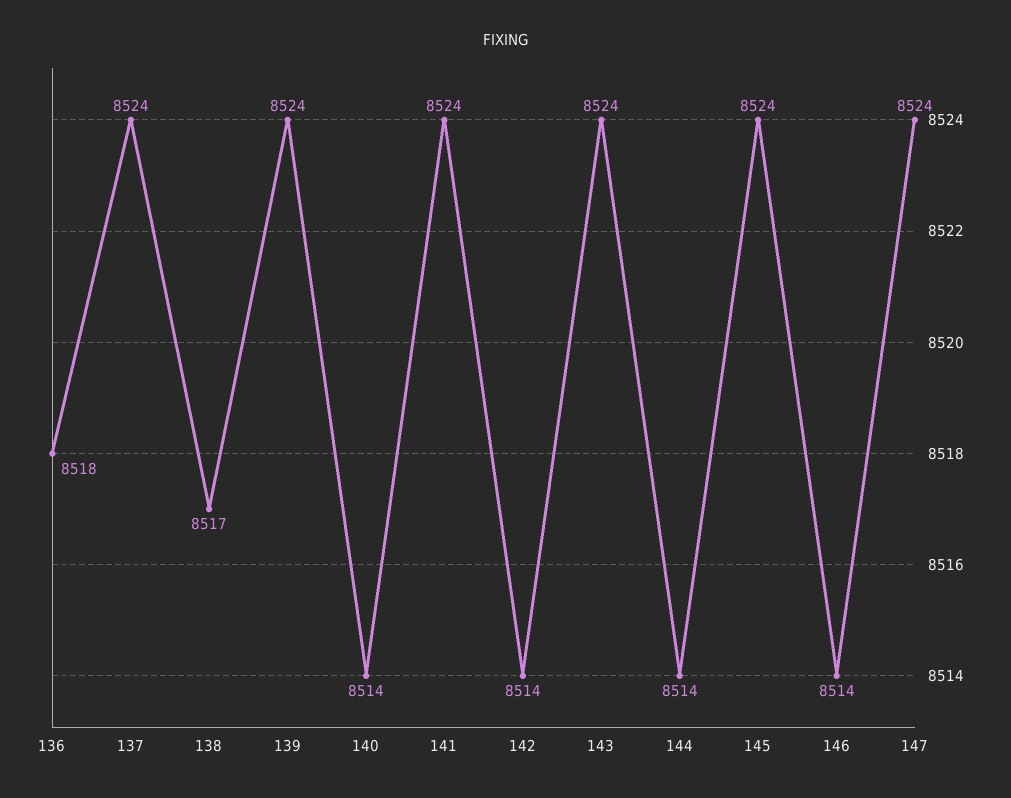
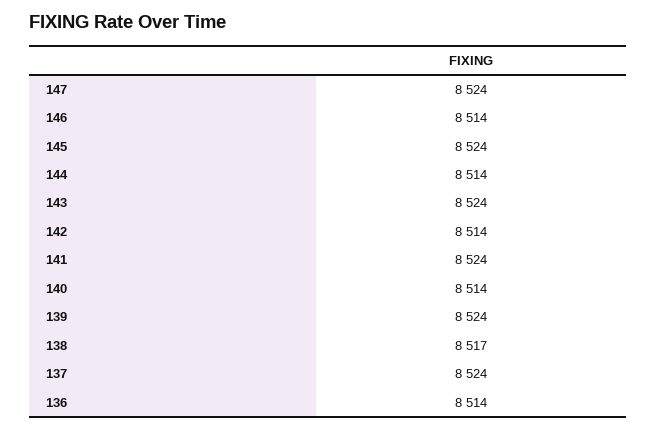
  {
-   "136": 8518,
+   "136": 8514,
    "137": 8524,
    "138": 8517,
    "139": 8524,
    "140": 8514,
    "141": 8524,
    "142": 8514,
    "143": 8524,
    "144": 8514,
    "145": 8524,
    "146": 8514,
    "147": 8524
  }

